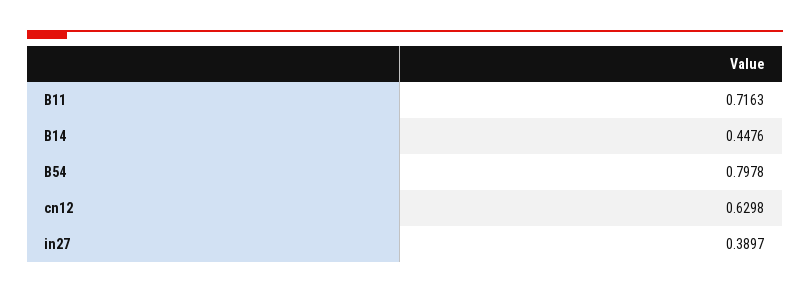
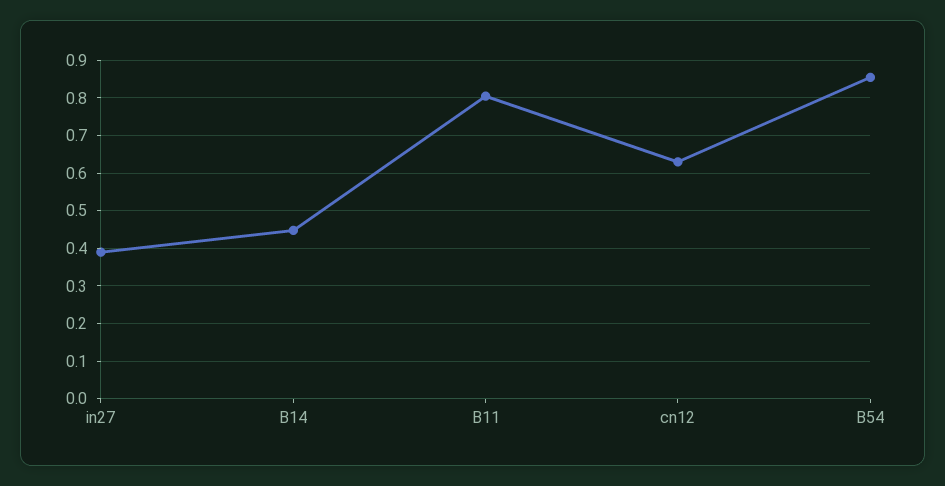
  {
-   "B11": 0.7163,
+   "B11": 0.8,
    "B14": 0.4476,
-   "B54": 0.7978,
+   "B54": 0.86,
    "cn12": 0.6298,
    "in27": 0.3897
  }

